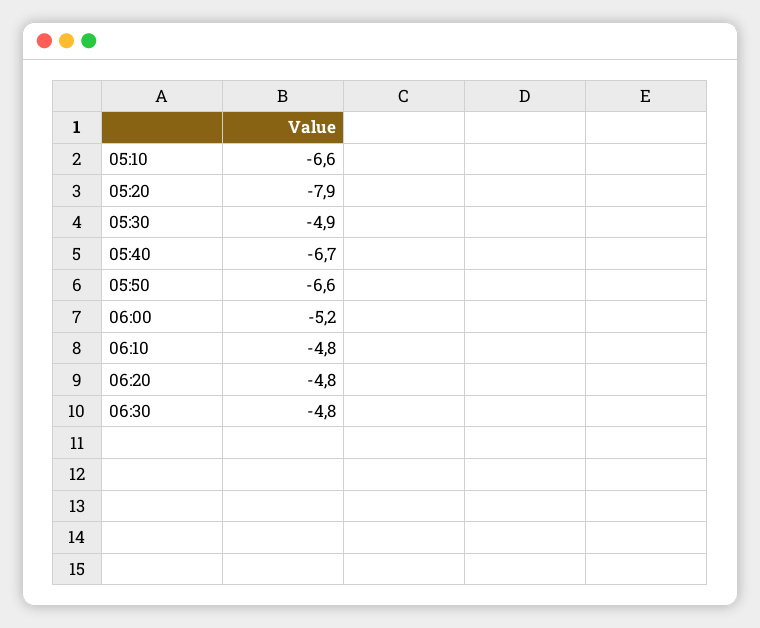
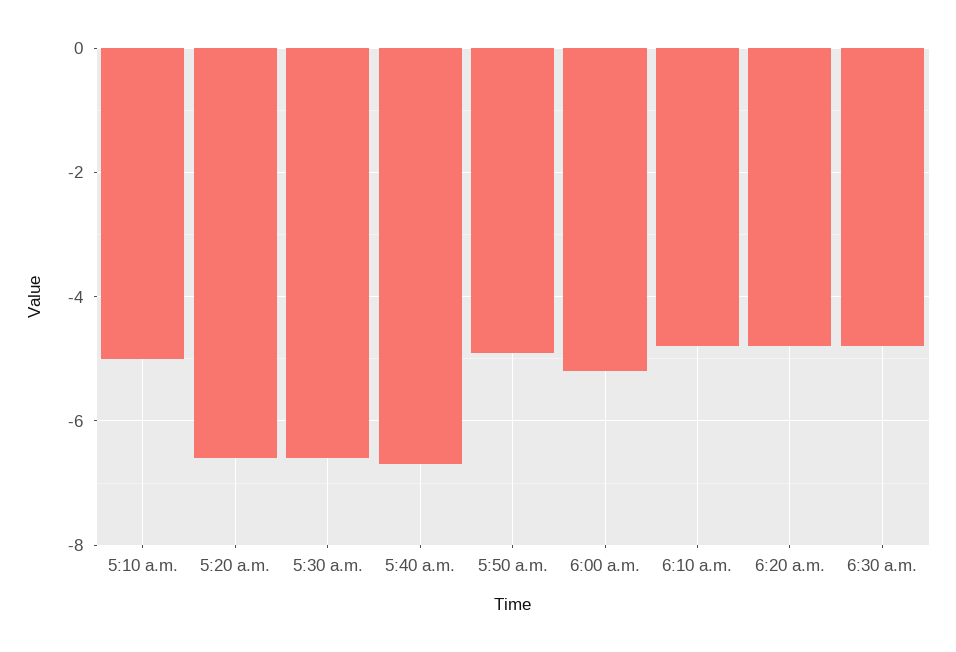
  {
-   "05:10": -6.6,
+   "05:10": -5,
-   "05:20": -7.9,
+   "05:20": -6.5,
-   "05:30": -4.9,
+   "05:30": -6.5,
    "05:40": -6.7,
-   "05:50": -6.6,
+   "05:50": -5,
    "06:00": -5.2,
    "06:10": -4.8,
    "06:20": -4.8,
    "06:30": -4.8
  }

